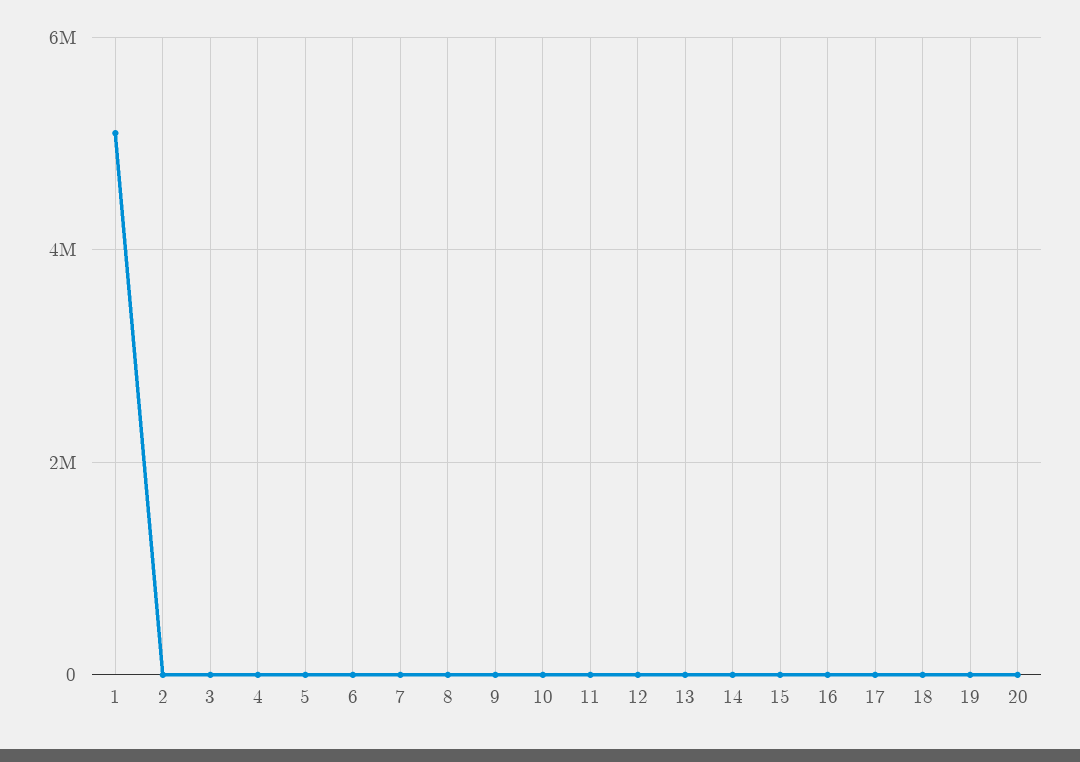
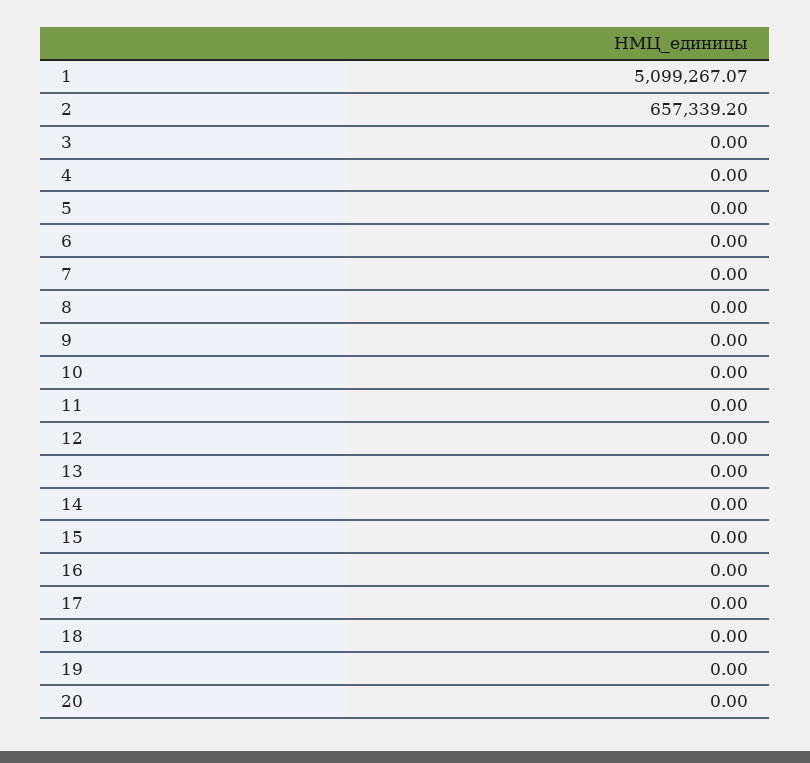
  {
    "1": 5099267.07,
-   "2": 0,
+   "2": 657339.2,
    "3": 0,
    "4": 0,
    "5": 0,
    "6": 0,
    "7": 0,
    "8": 0,
    "9": 0,
    "10": 0,
    "11": 0,
    "12": 0,
    "13": 0,
    "14": 0,
    "15": 0,
    "16": 0,
    "17": 0,
    "18": 0,
    "19": 0,
    "20": 0
  }

